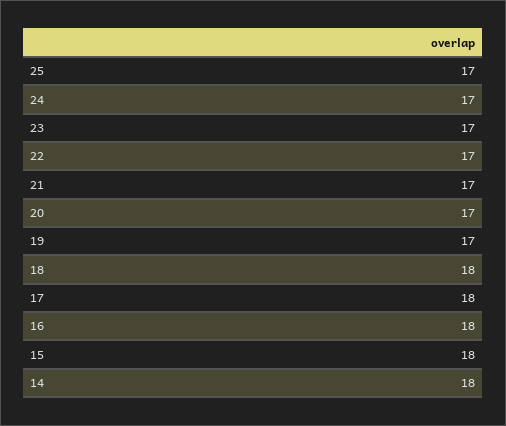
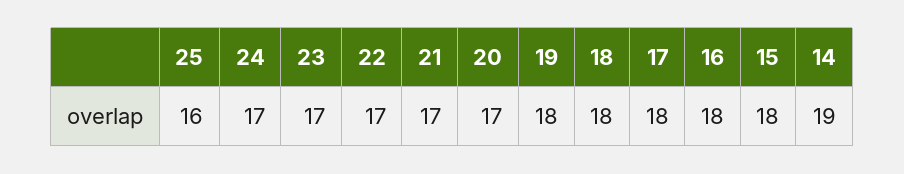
  {
-   "25": 17,
+   "25": 16,
    "24": 17,
    "23": 17,
    "22": 17,
    "21": 17,
    "20": 17,
-   "19": 17,
+   "19": 18,
    "18": 18,
    "17": 18,
    "16": 18,
    "15": 18,
-   "14": 18
+   "14": 19
  }

